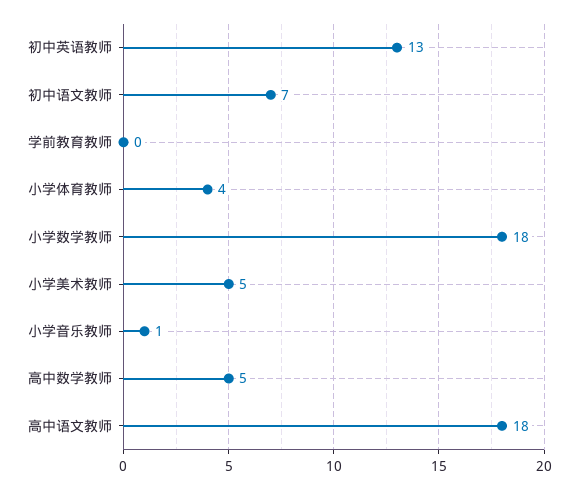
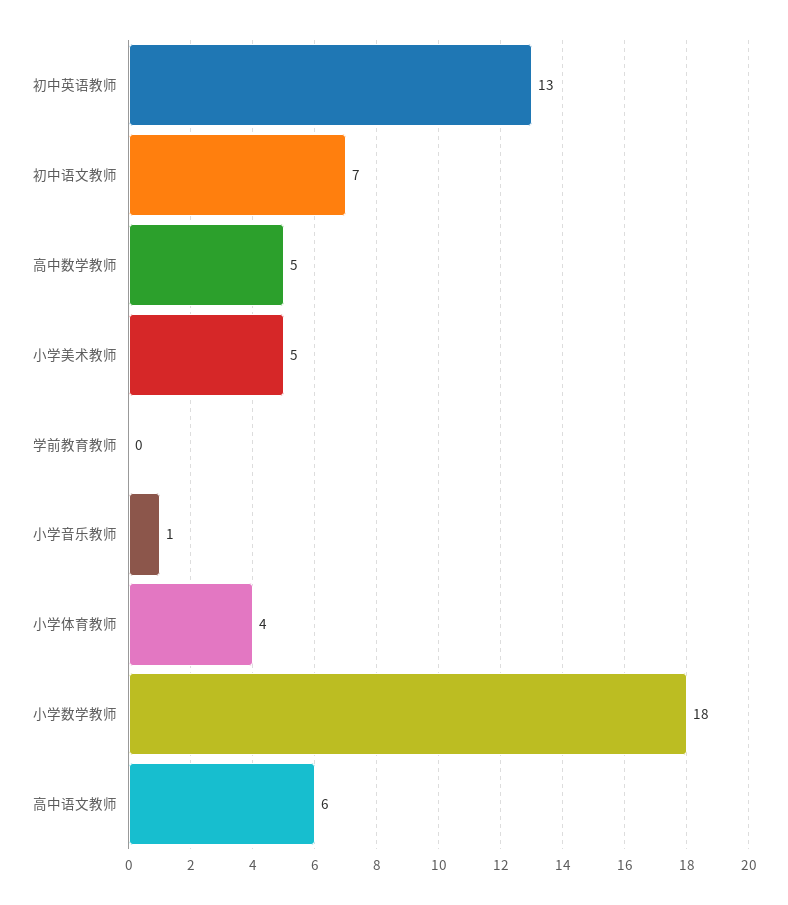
  {
    "初中英语教师": 13,
    "初中语文教师": 7,
    "学前教育教师": 0,
    "小学体育教师": 4,
    "小学数学教师": 18,
    "小学美术教师": 5,
    "小学音乐教师": 1,
    "高中数学教师": 5,
-   "高中语文教师": 18
+   "高中语文教师": 6
  }

